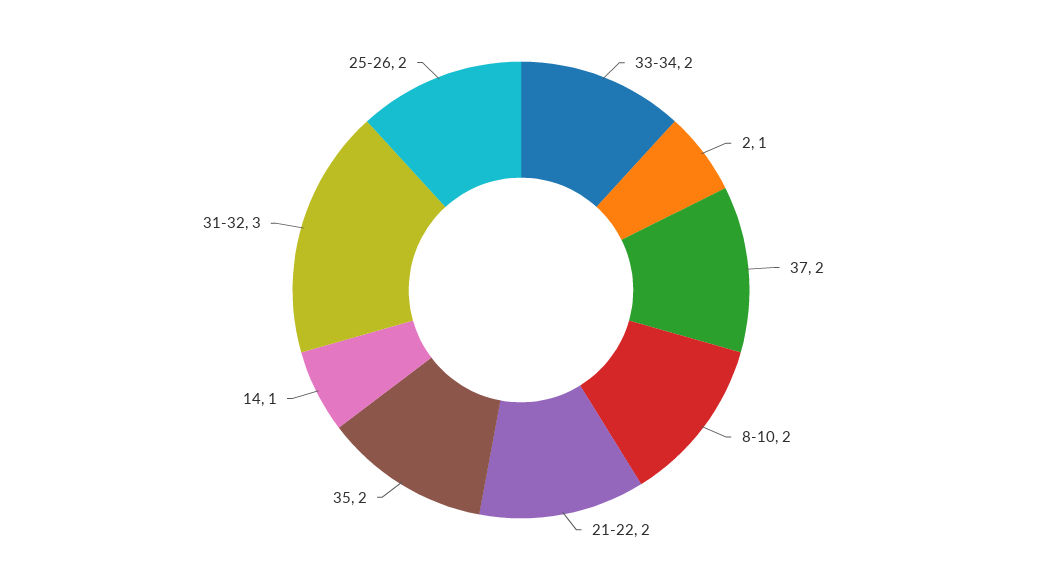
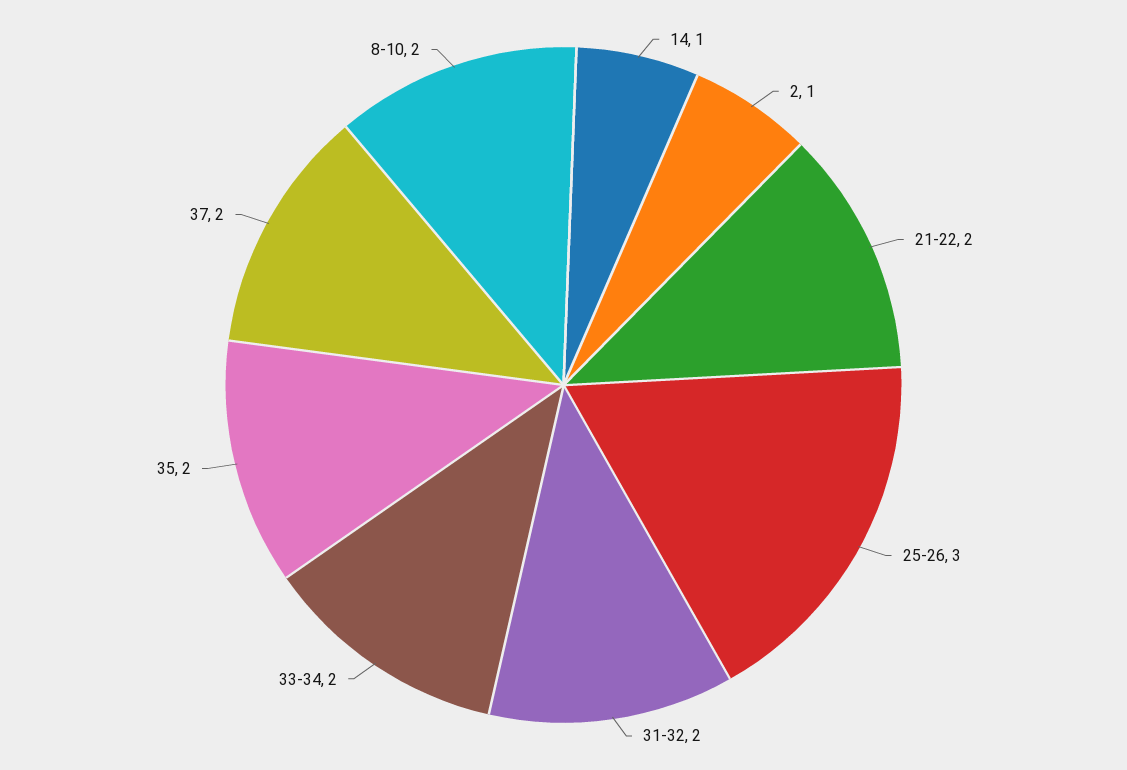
  {
    "33-34": 2,
    "2": 1,
    "37": 2,
    "8-10": 2,
    "21-22": 2,
    "35": 2,
    "14": 1,
-   "31-32": 3,
+   "31-32": 2,
-   "25-26": 2
+   "25-26": 3
  }

